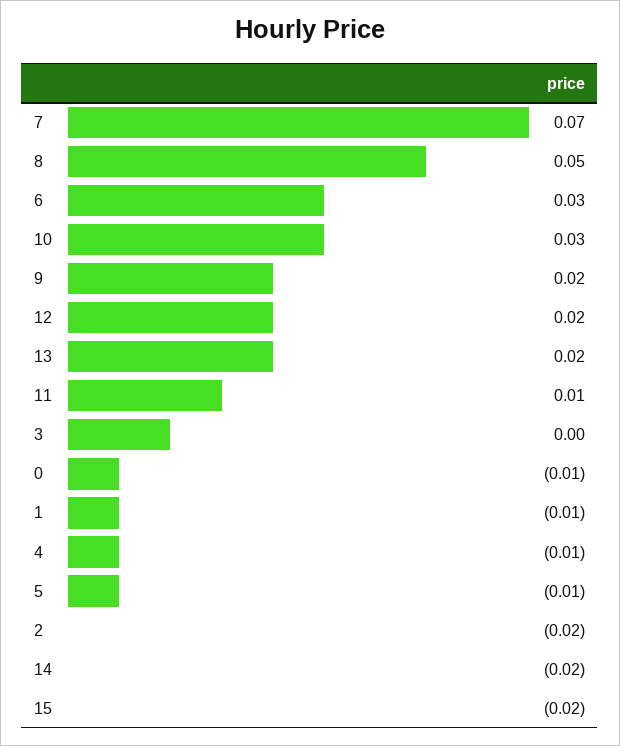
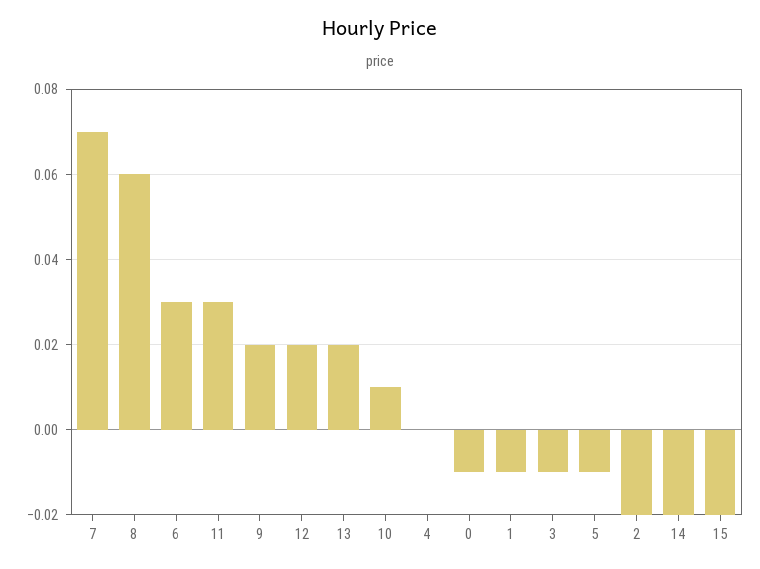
  {
    "7": 0.07,
-   "8": 0.05,
+   "8": 0.06,
    "6": 0.03,
-   "10": 0.03,
+   "10": 0.01,
    "9": 0.02,
    "12": 0.02,
    "13": 0.02,
-   "11": 0.01,
+   "11": 0.03,
-   "3": 0,
+   "3": -0.01,
    "0": -0.01,
    "1": -0.01,
-   "4": -0.01,
+   "4": 0,
    "5": -0.01,
    "2": -0.02,
    "14": -0.02,
    "15": -0.02
  }

